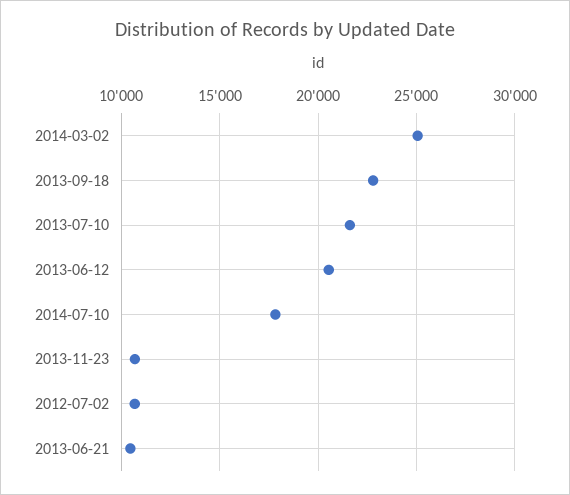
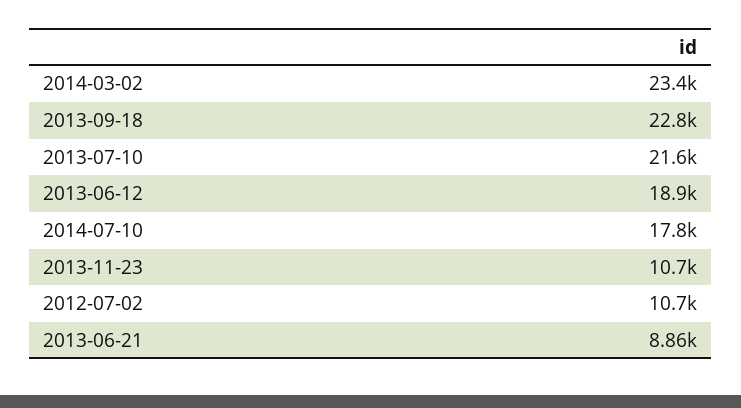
  {
-   "2014-03-02": 25000,
+   "2014-03-02": 23400,
    "2013-09-18": 22800,
    "2013-07-10": 21600,
-   "2013-06-12": 20500,
+   "2013-06-12": 18900,
    "2014-07-10": 17800,
    "2013-11-23": 10700,
    "2012-07-02": 10700,
-   "2013-06-21": 10500
+   "2013-06-21": 8860
  }

